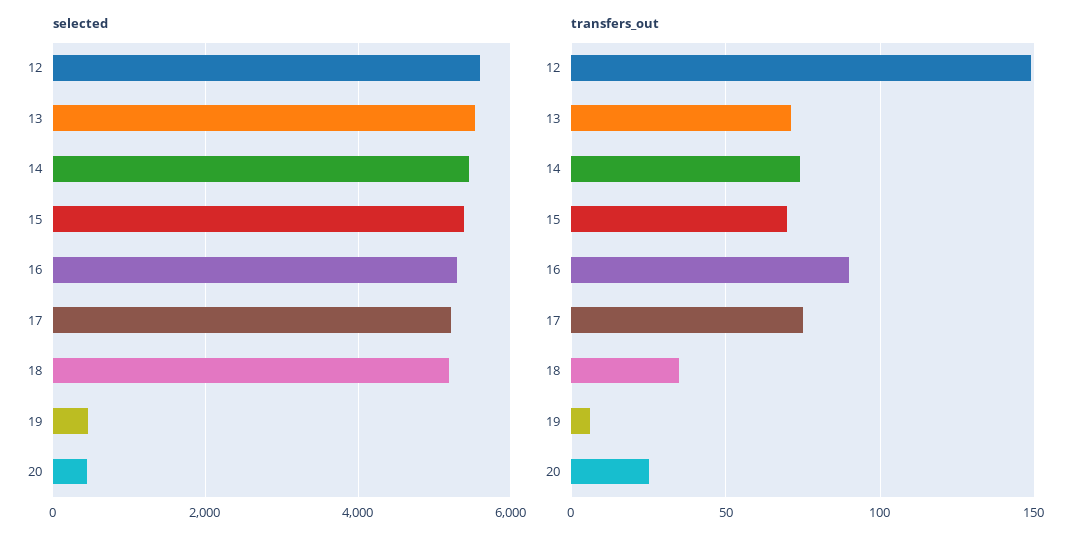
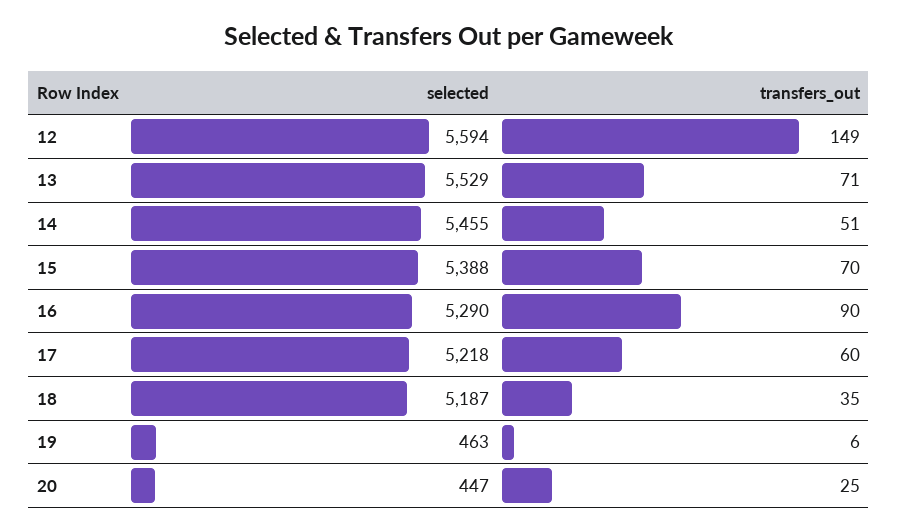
  {
    "selected": {
      "12": 5594,
      "13": 5529,
      "14": 5455,
      "15": 5388,
      "16": 5290,
      "17": 5218,
      "18": 5187,
      "19": 463,
      "20": 447
    },
    "transfers_out": {
      "12": 149,
      "13": 71,
-     "14": 75,
+     "14": 51,
      "15": 70,
      "16": 90,
-     "17": 75,
+     "17": 60,
      "18": 35,
      "19": 6,
      "20": 25
    }
  }

